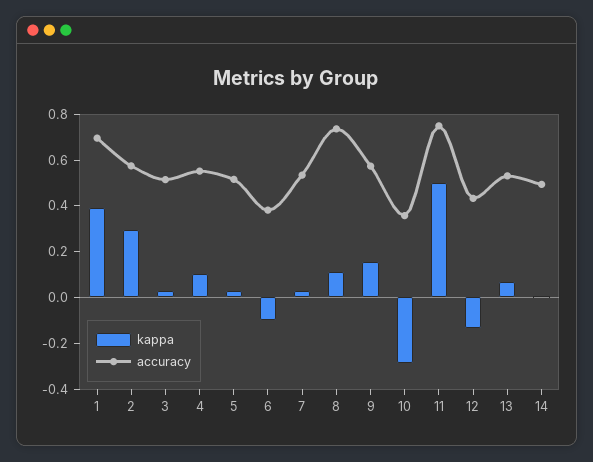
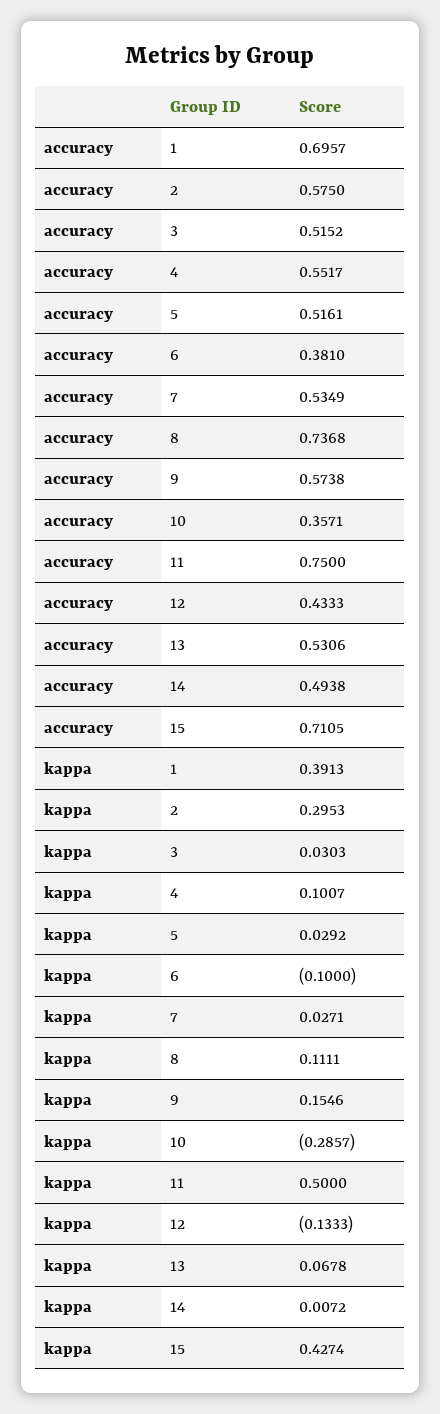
  {
    "kappa": {
      "1": 0.3913,
      "2": 0.2953,
      "3": 0.0303,
      "4": 0.1007,
      "5": 0.0292,
      "6": -0.1,
      "7": 0.0271,
      "8": 0.1111,
      "9": 0.1546,
      "10": -0.2857,
      "11": 0.5,
      "12": -0.1333,
      "13": 0.0678,
-     "14": 0.0072
+     "14": 0.0072,
+     "15": 0.4274
    },
    "accuracy": {
      "1": 0.6957,
      "2": 0.575,
      "3": 0.5152,
      "4": 0.5517,
      "5": 0.5161,
      "6": 0.381,
      "7": 0.5349,
      "8": 0.7368,
      "9": 0.5738,
      "10": 0.3571,
      "11": 0.75,
      "12": 0.4333,
      "13": 0.5306,
-     "14": 0.4938
+     "14": 0.4938,
+     "15": 0.7105
    }
  }

